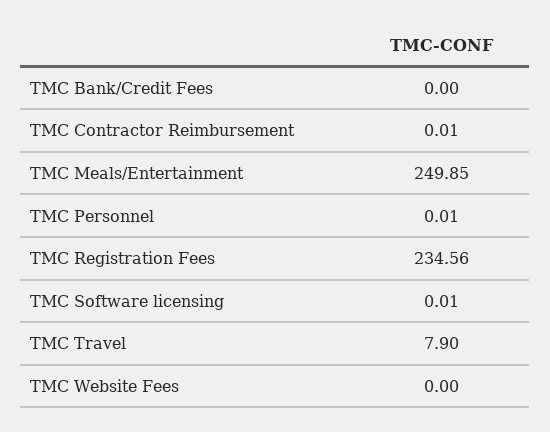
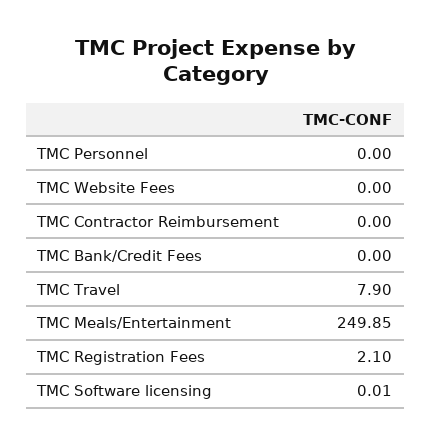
  {
    "TMC Bank/Credit Fees": 0,
-   "TMC Contractor Reimbursement": 0.01,
+   "TMC Contractor Reimbursement": 0,
    "TMC Meals/Entertainment": 249.85,
-   "TMC Personnel": 0.01,
+   "TMC Personnel": 0,
-   "TMC Registration Fees": 234.56,
+   "TMC Registration Fees": 2.1,
    "TMC Software licensing": 0.01,
    "TMC Travel": 7.9,
    "TMC Website Fees": 0
  }

